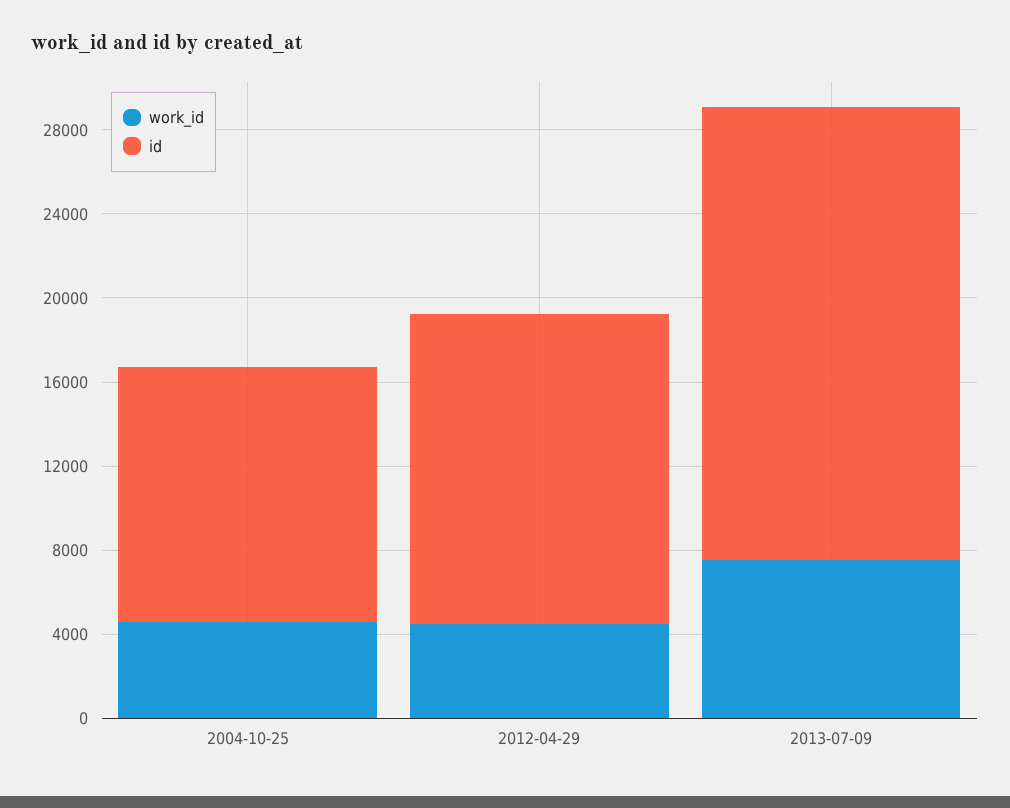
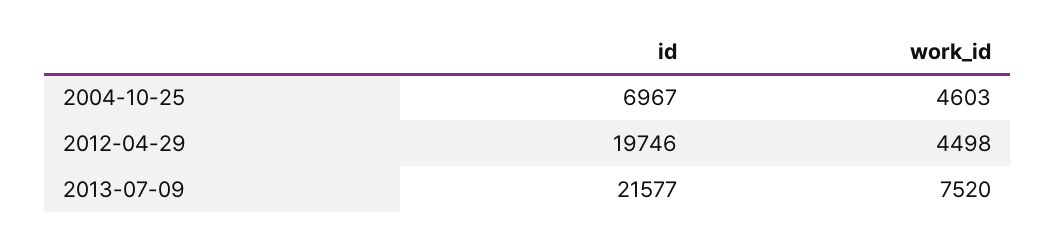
  {
    "work_id": {
      "2004-10-25": 4603,
      "2012-04-29": 4498,
      "2013-07-09": 7520
    },
    "id": {
-     "2004-10-25": 12000,
+     "2004-10-25": 6967,
-     "2012-04-29": 15000,
+     "2012-04-29": 19746,
      "2013-07-09": 21577
    }
  }

